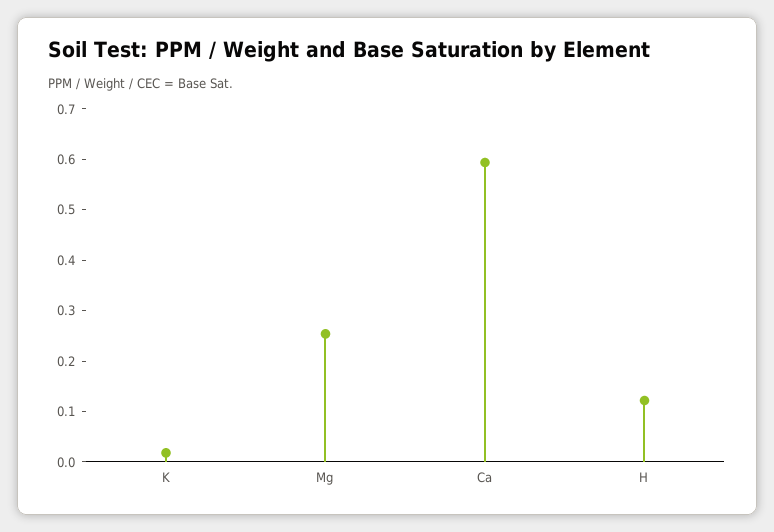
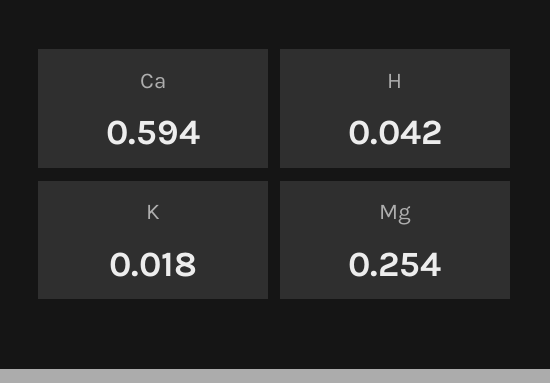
  {
    "K": 0.018,
    "Mg": 0.254,
    "Ca": 0.594,
-   "H": 0.12
+   "H": 0.042
  }

